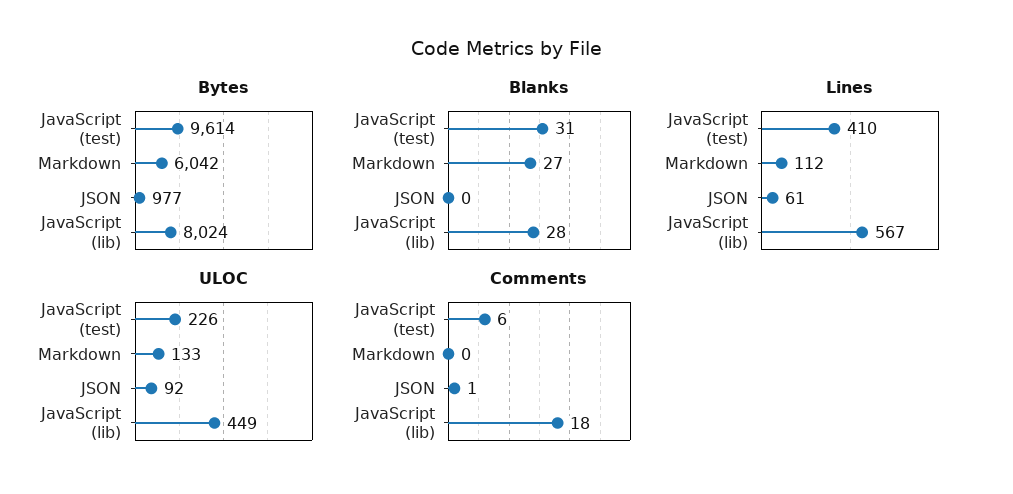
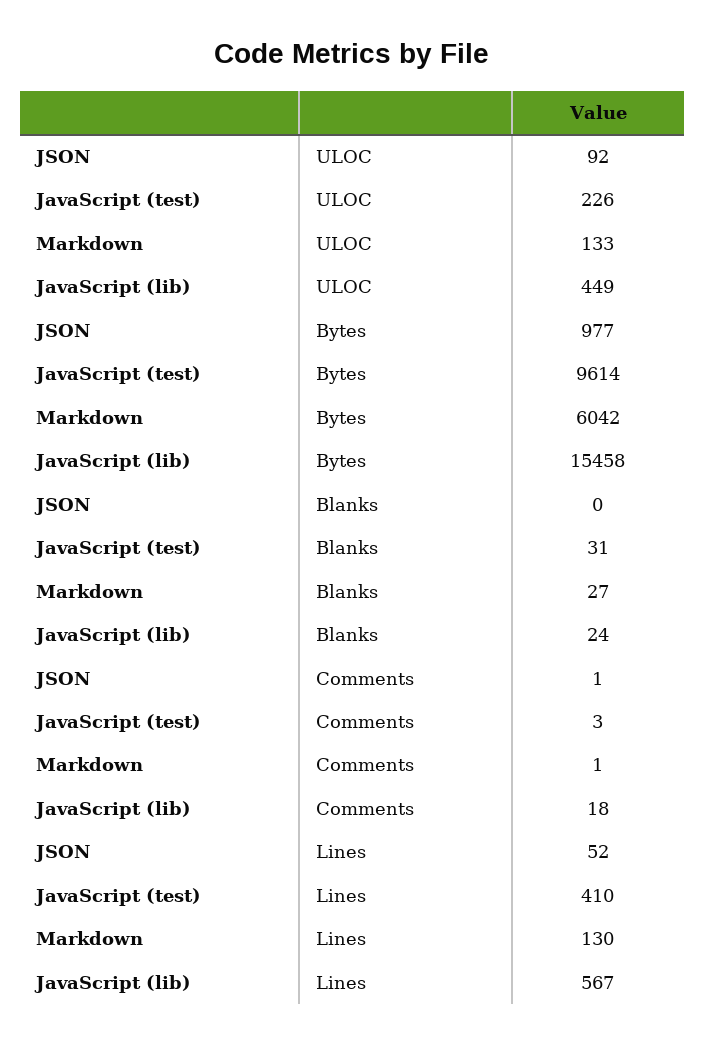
  {
    "Bytes": {
      "JavaScript (test)": 9614,
      "Markdown": 6042,
      "JSON": 977,
-     "JavaScript (lib)": 8024
+     "JavaScript (lib)": 15458
    },
    "Blanks": {
      "JavaScript (test)": 31,
      "Markdown": 27,
      "JSON": 0,
-     "JavaScript (lib)": 28
+     "JavaScript (lib)": 24
    },
    "Lines": {
      "JavaScript (test)": 410,
-     "Markdown": 112,
+     "Markdown": 130,
-     "JSON": 61,
+     "JSON": 52,
      "JavaScript (lib)": 567
    },
    "ULOC": {
      "JavaScript (test)": 226,
      "Markdown": 133,
      "JSON": 92,
      "JavaScript (lib)": 449
    },
    "Comments": {
-     "JavaScript (test)": 6,
+     "JavaScript (test)": 3,
-     "Markdown": 0,
+     "Markdown": 1,
      "JSON": 1,
      "JavaScript (lib)": 18
    }
  }

